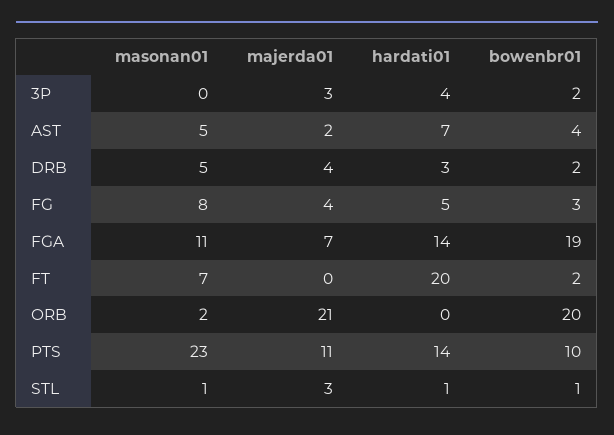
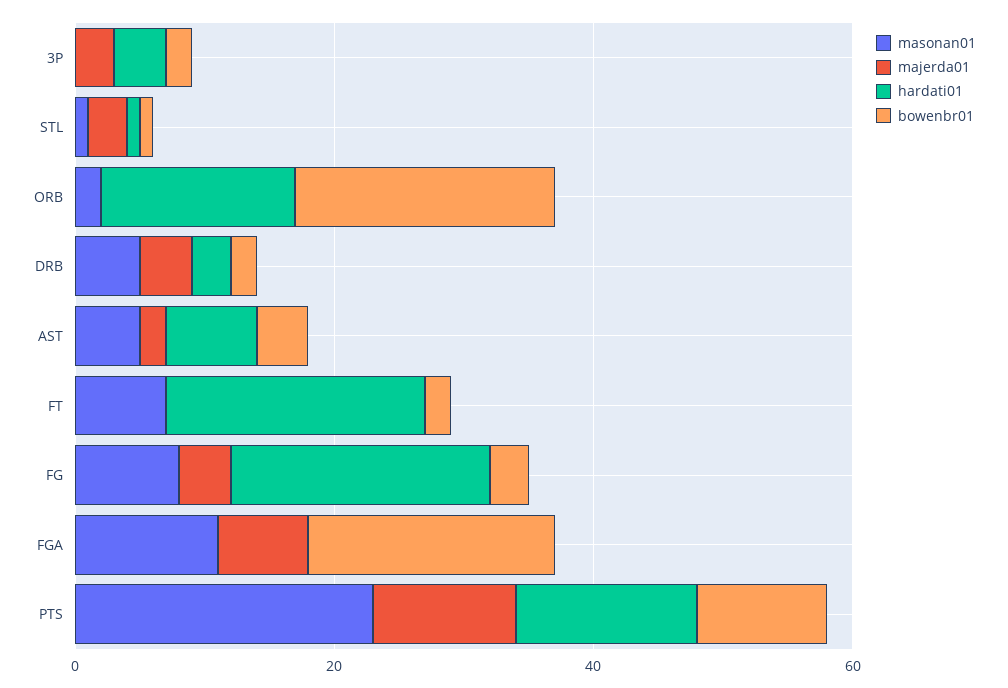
  {
    "masonan01": {
      "3P": 0,
      "AST": 5,
      "DRB": 5,
      "FG": 8,
      "FGA": 11,
      "FT": 7,
      "ORB": 2,
      "PTS": 23,
      "STL": 1
    },
    "majerda01": {
      "3P": 3,
      "AST": 2,
      "DRB": 4,
      "FG": 4,
      "FGA": 7,
      "FT": 0,
-     "ORB": 21,
+     "ORB": 0,
      "PTS": 11,
      "STL": 3
    },
    "hardati01": {
      "3P": 4,
      "AST": 7,
      "DRB": 3,
-     "FG": 5,
+     "FG": 20,
-     "FGA": 14,
+     "FGA": 0,
      "FT": 20,
-     "ORB": 0,
+     "ORB": 15,
      "PTS": 14,
      "STL": 1
    },
    "bowenbr01": {
      "3P": 2,
      "AST": 4,
      "DRB": 2,
      "FG": 3,
      "FGA": 19,
      "FT": 2,
      "ORB": 20,
      "PTS": 10,
      "STL": 1
    }
  }

